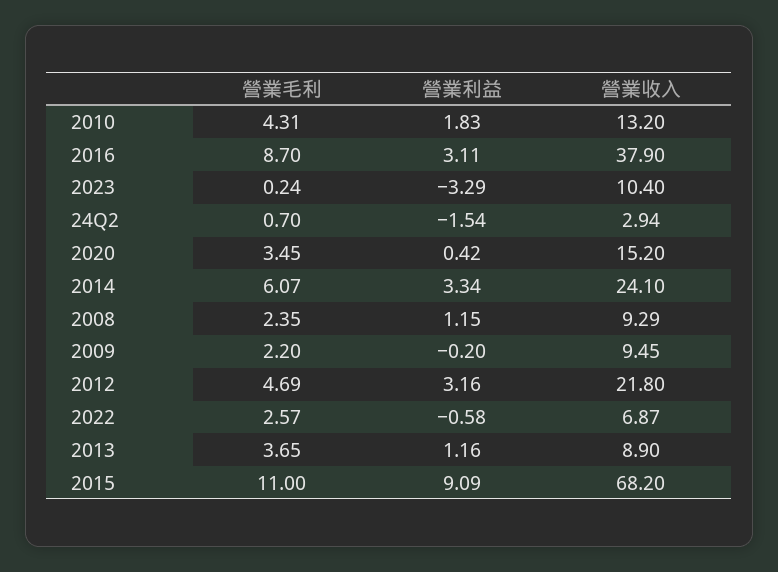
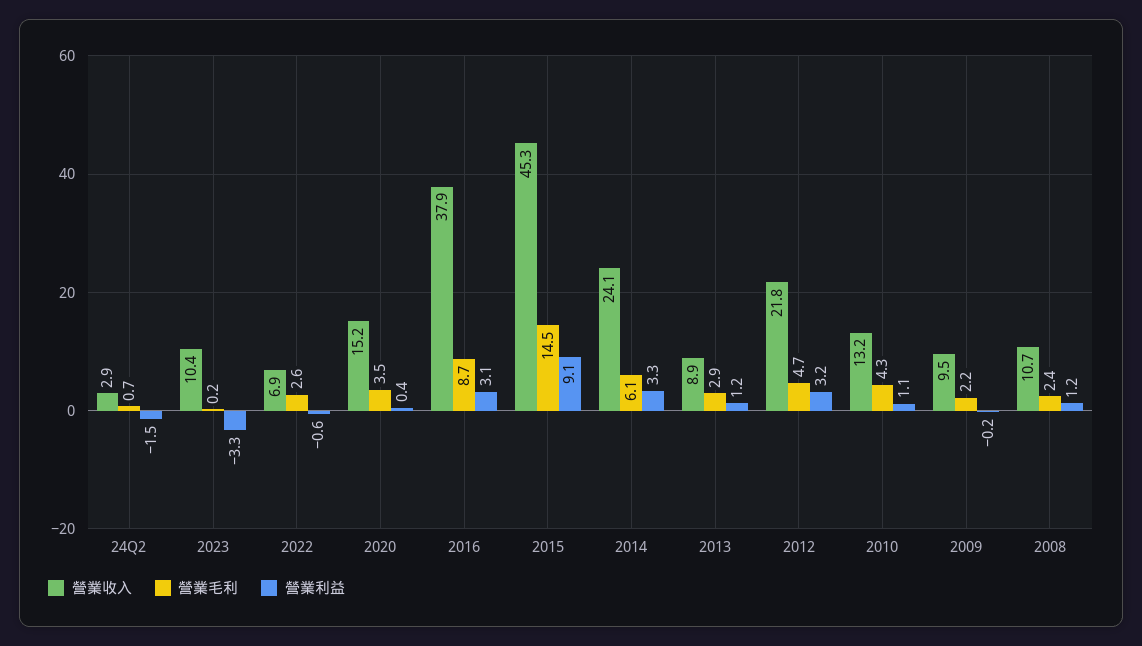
  {
    "營業毛利": {
      "2010": 4.31,
      "2016": 8.7,
      "2023": 0.24,
      "24Q2": 0.7,
      "2020": 3.45,
      "2014": 6.07,
      "2008": 2.35,
      "2009": 2.2,
      "2012": 4.69,
      "2022": 2.57,
-     "2013": 3.65,
+     "2013": 2.9,
-     "2015": 11
+     "2015": 14.5
    },
    "營業利益": {
-     "2010": 1.83,
+     "2010": 1.1,
      "2016": 3.11,
      "2023": -3.29,
      "24Q2": -1.54,
      "2020": 0.42,
      "2014": 3.34,
      "2008": 1.15,
      "2009": -0.2,
      "2012": 3.16,
      "2022": -0.58,
      "2013": 1.16,
      "2015": 9.09
    },
    "營業收入": {
      "2010": 13.2,
      "2016": 37.9,
      "2023": 10.4,
      "24Q2": 2.94,
      "2020": 15.2,
      "2014": 24.1,
-     "2008": 9.29,
+     "2008": 10.7,
      "2009": 9.45,
      "2012": 21.8,
      "2022": 6.87,
      "2013": 8.9,
-     "2015": 68.2
+     "2015": 45.3
    }
  }

